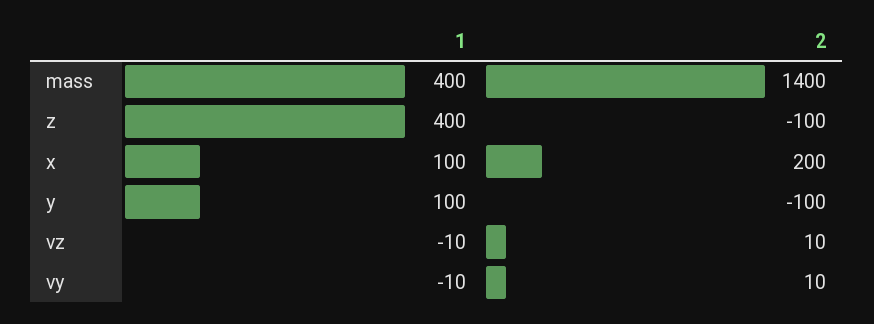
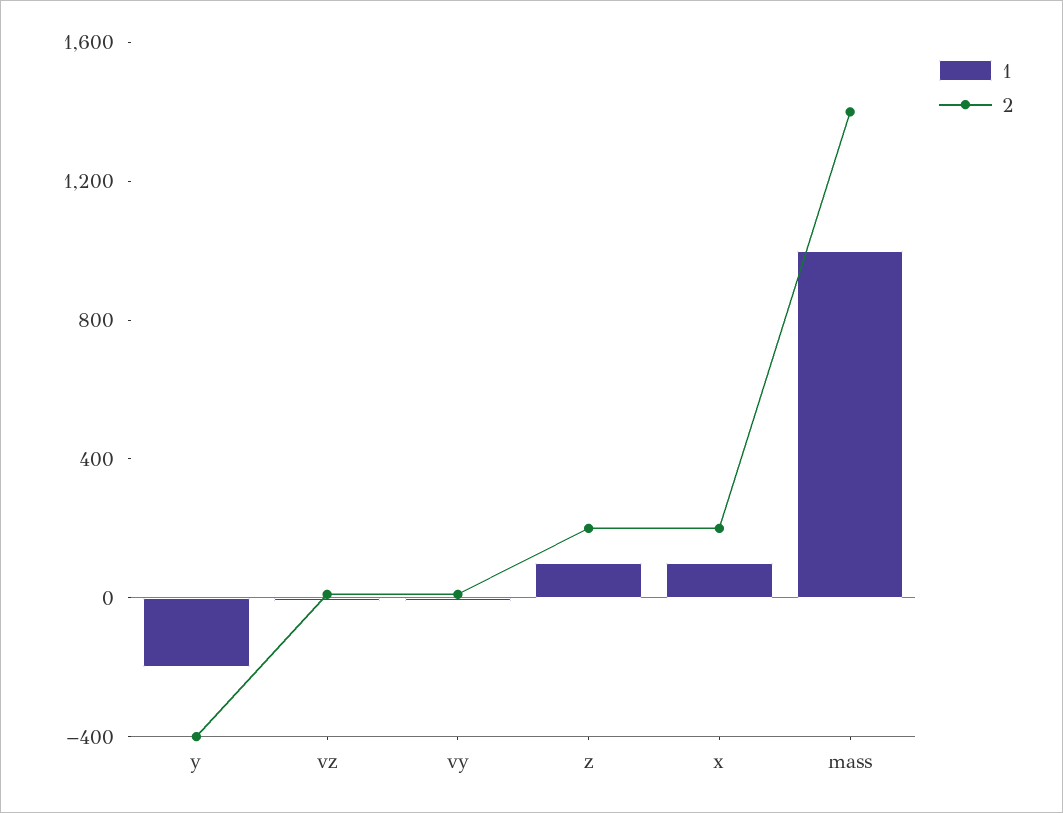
  {
    "1": {
-     "mass": 400,
+     "mass": 1000,
-     "z": 400,
+     "z": 100,
      "x": 100,
-     "y": 100,
+     "y": -200,
      "vz": -10,
      "vy": -10
    },
    "2": {
      "mass": 1400,
-     "z": -100,
+     "z": 200,
      "x": 200,
-     "y": -100,
+     "y": -400,
      "vz": 10,
      "vy": 10
    }
  }

